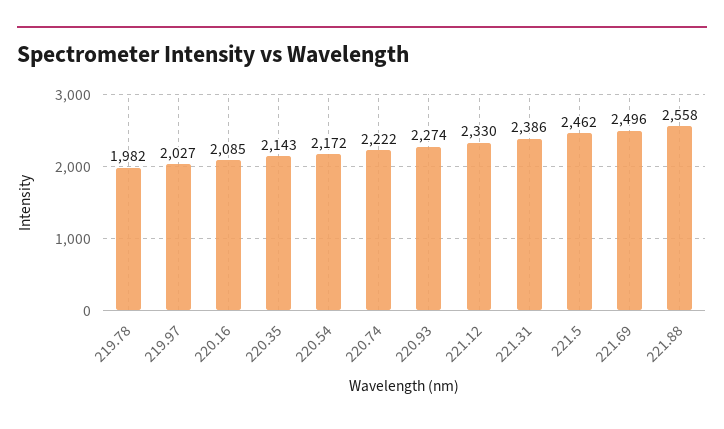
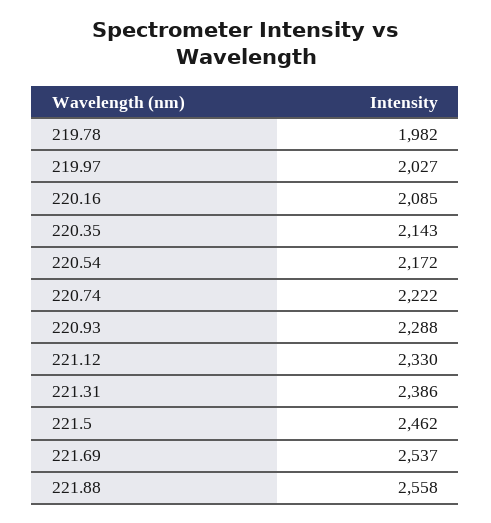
  {
    "219.78": 1982,
    "219.97": 2027,
    "220.16": 2085,
    "220.35": 2143,
    "220.54": 2172,
    "220.74": 2222,
-   "220.93": 2274,
+   "220.93": 2288,
    "221.12": 2330,
    "221.31": 2386,
    "221.5": 2462,
-   "221.69": 2496,
+   "221.69": 2537,
    "221.88": 2558
  }

